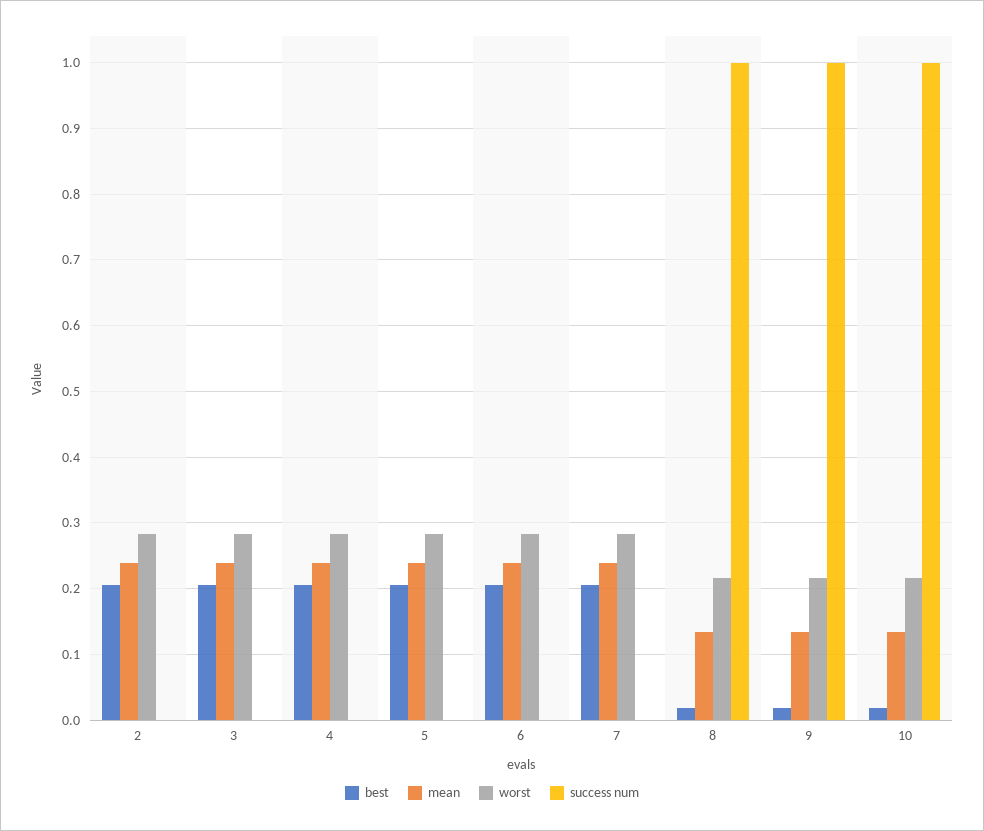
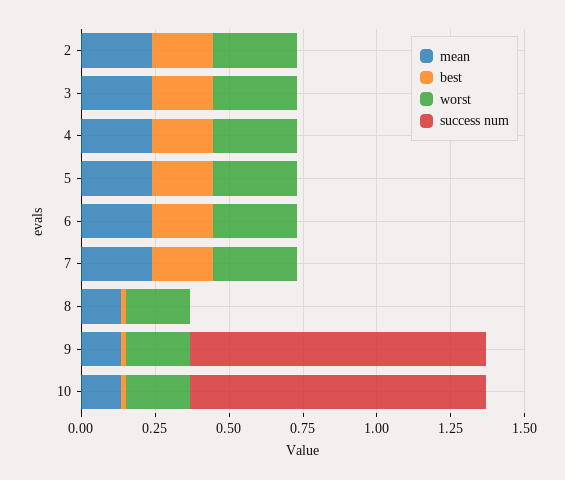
  {
    "best": {
      "2": 0.21,
      "3": 0.21,
      "4": 0.21,
      "5": 0.21,
      "6": 0.21,
      "7": 0.21,
      "8": 0.02,
      "9": 0.02,
      "10": 0.02
    },
    "mean": {
      "2": 0.24,
      "3": 0.24,
      "4": 0.24,
      "5": 0.24,
      "6": 0.24,
      "7": 0.24,
      "8": 0.13,
      "9": 0.13,
      "10": 0.13
    },
    "worst": {
      "2": 0.28,
      "3": 0.28,
      "4": 0.28,
      "5": 0.28,
      "6": 0.28,
      "7": 0.28,
      "8": 0.22,
      "9": 0.22,
      "10": 0.22
    },
    "success num": {
      "2": 0,
      "3": 0,
      "4": 0,
      "5": 0,
      "6": 0,
      "7": 0,
-     "8": 1,
+     "8": 0,
      "9": 1,
      "10": 1
    }
  }

